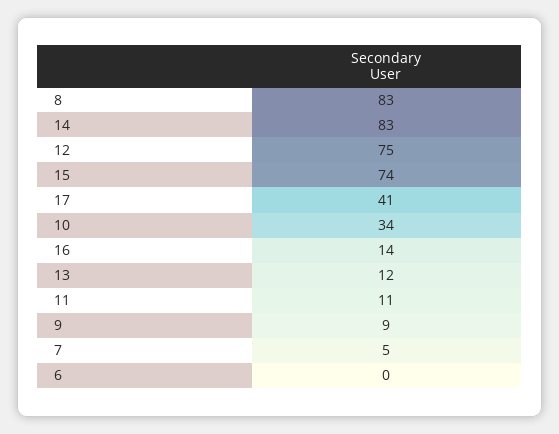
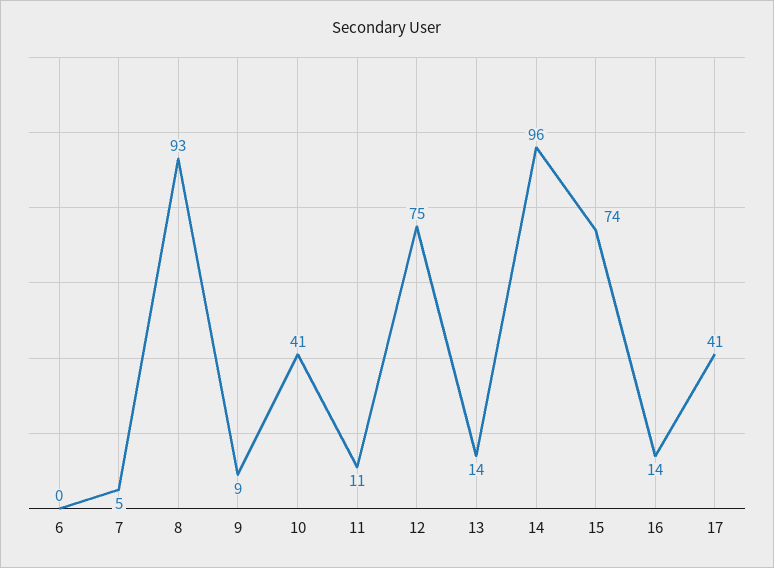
  {
-   "8": 83,
+   "8": 93,
-   "14": 83,
+   "14": 96,
    "12": 75,
    "15": 74,
    "17": 41,
-   "10": 34,
+   "10": 41,
    "16": 14,
-   "13": 12,
+   "13": 14,
    "11": 11,
    "9": 9,
    "7": 5,
    "6": 0
  }

